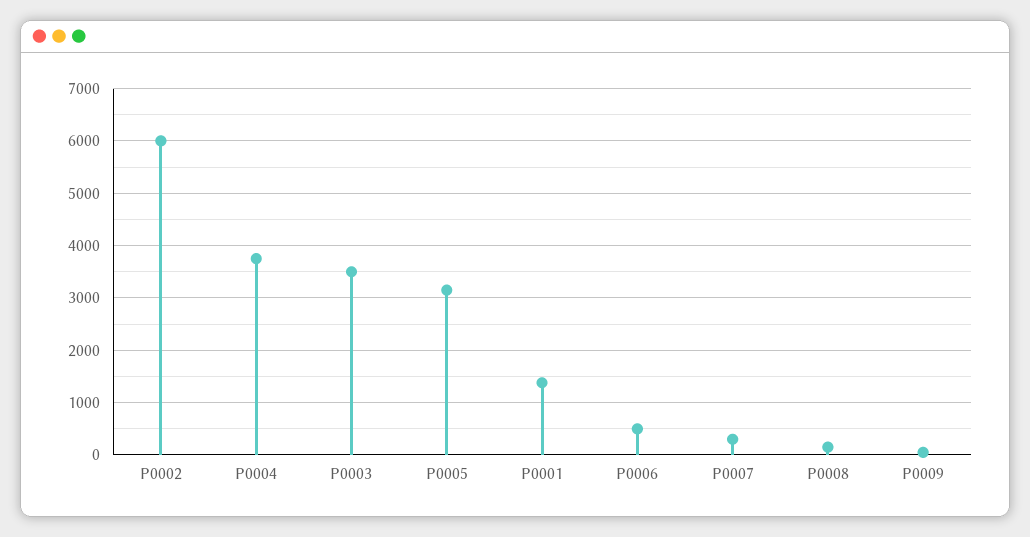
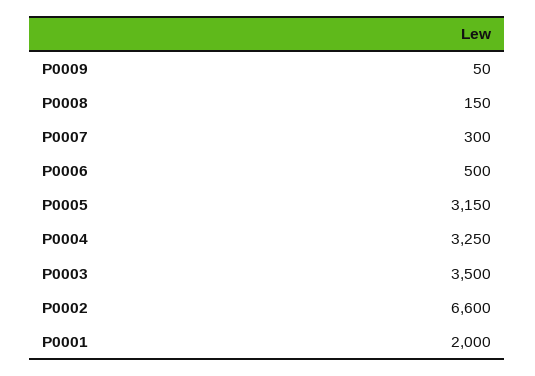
  {
-   "P0002": 6000,
+   "P0002": 6600,
-   "P0004": 3800,
+   "P0004": 3250,
    "P0003": 3500,
    "P0005": 3150,
-   "P0001": 1400,
+   "P0001": 2000,
    "P0006": 500,
    "P0007": 300,
    "P0008": 150,
    "P0009": 50
  }

